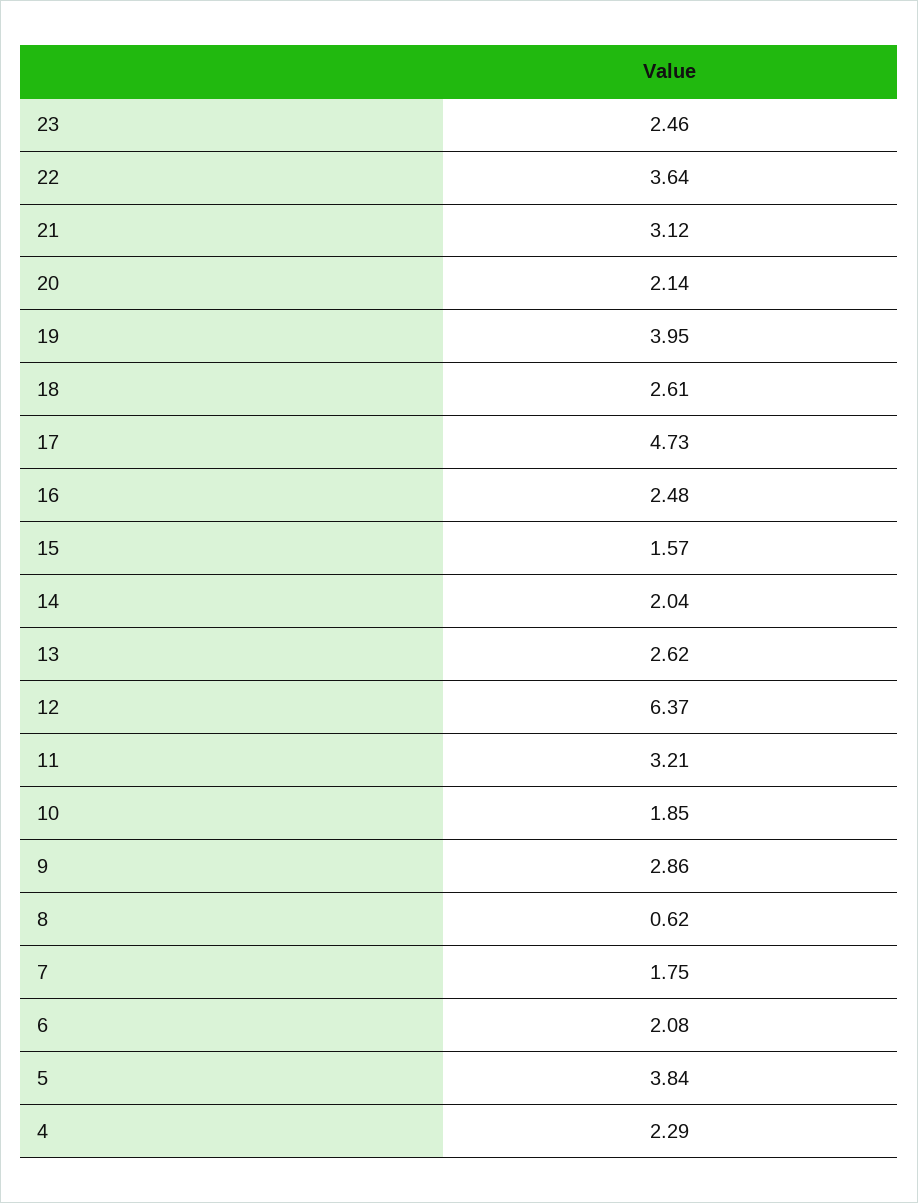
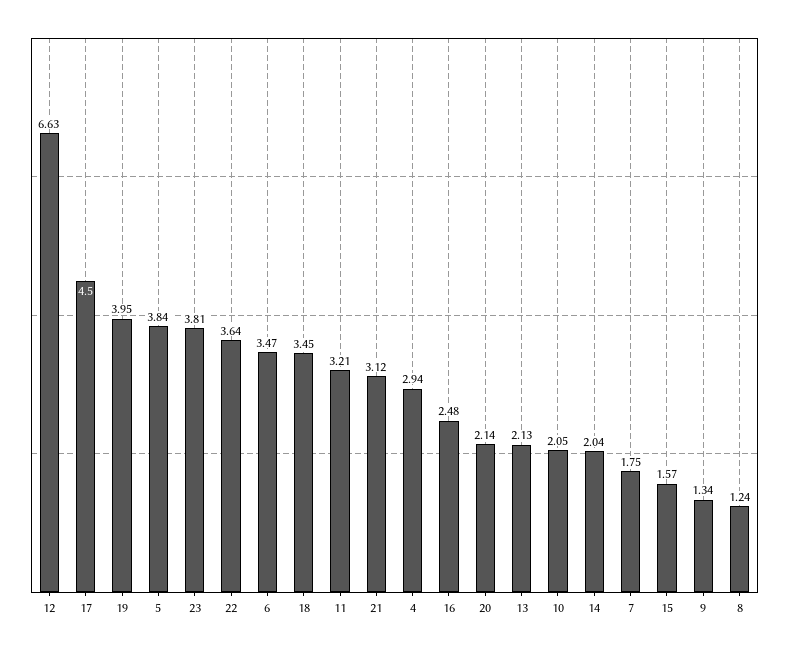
  {
-   "23": 2.46,
+   "23": 3.81,
    "22": 3.64,
    "21": 3.12,
    "20": 2.14,
    "19": 3.95,
-   "18": 2.61,
+   "18": 3.45,
-   "17": 4.73,
+   "17": 4.5,
    "16": 2.48,
    "15": 1.57,
    "14": 2.04,
-   "13": 2.62,
+   "13": 2.13,
-   "12": 6.37,
+   "12": 6.63,
    "11": 3.21,
-   "10": 1.85,
+   "10": 2.05,
-   "9": 2.86,
+   "9": 1.34,
-   "8": 0.62,
+   "8": 1.24,
    "7": 1.75,
-   "6": 2.08,
+   "6": 3.47,
    "5": 3.84,
-   "4": 2.29
+   "4": 2.94
  }

